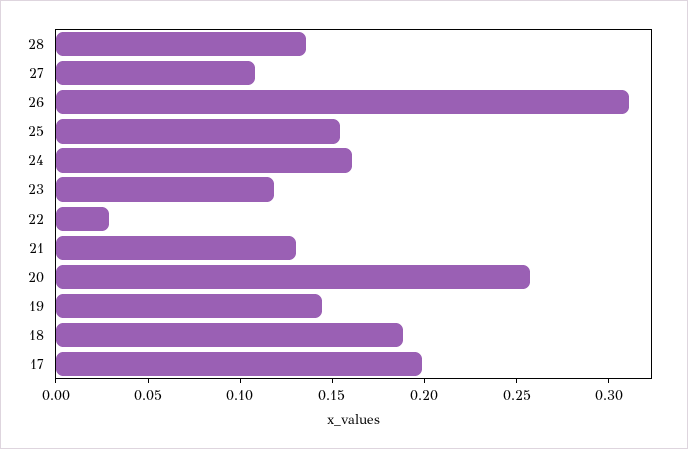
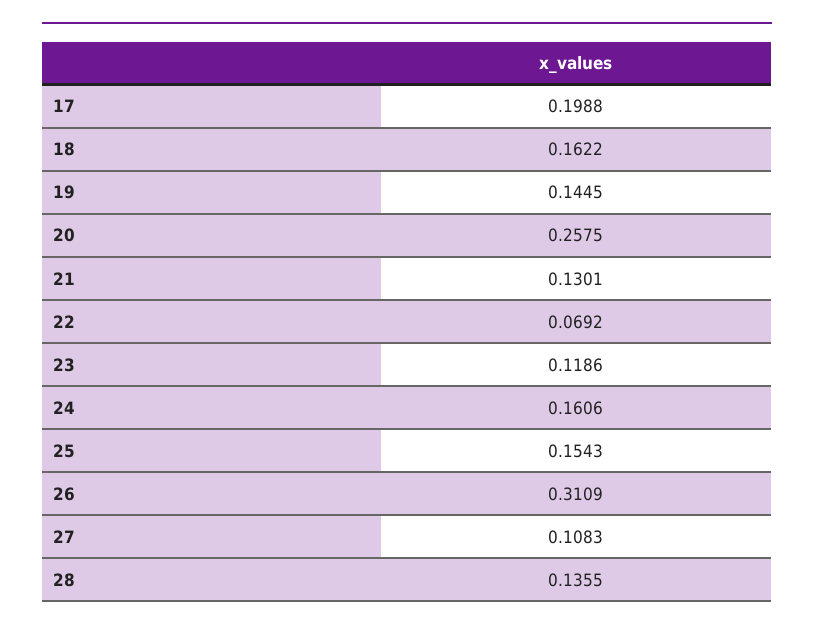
  {
    "28": 0.1355,
    "27": 0.1083,
    "26": 0.3109,
    "25": 0.1543,
    "24": 0.1606,
    "23": 0.1186,
-   "22": 0.03,
+   "22": 0.0692,
    "21": 0.1301,
    "20": 0.2575,
    "19": 0.1445,
-   "18": 0.19,
+   "18": 0.1622,
    "17": 0.1988
  }

